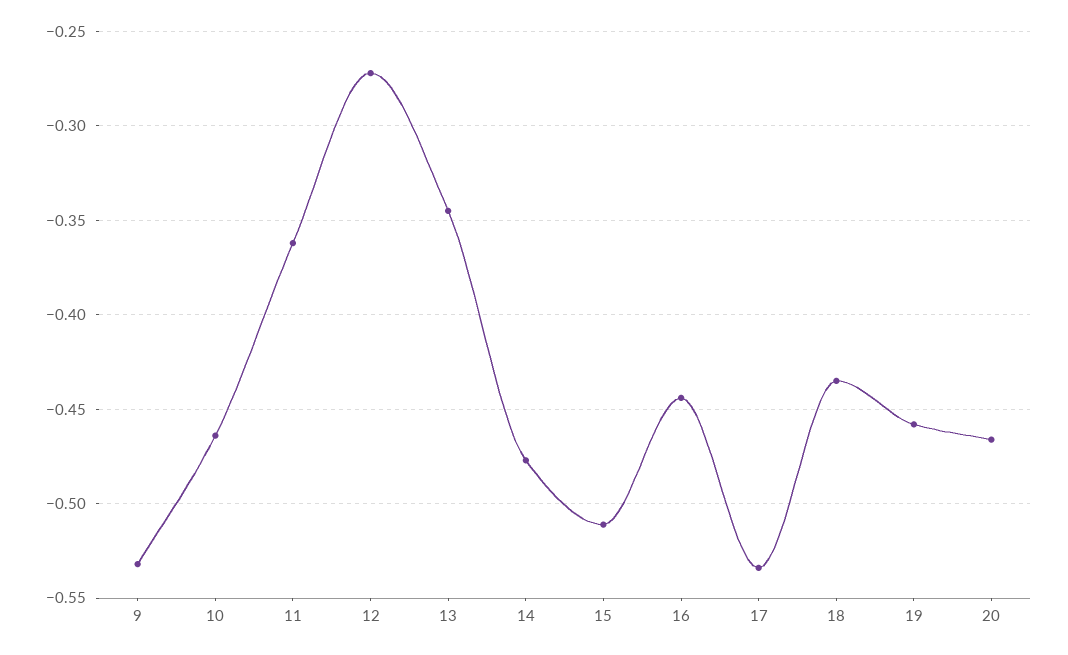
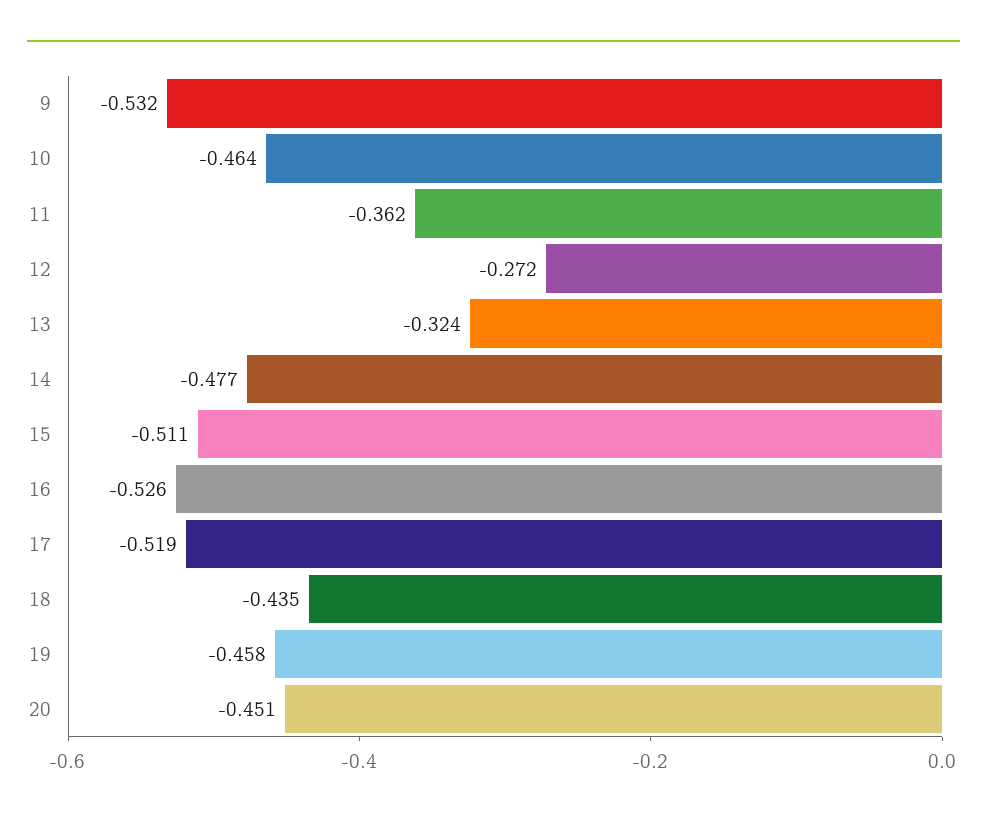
  {
    "9": -0.532,
    "10": -0.464,
    "11": -0.362,
    "12": -0.272,
-   "13": -0.345,
+   "13": -0.324,
    "14": -0.477,
    "15": -0.511,
-   "16": -0.445,
+   "16": -0.526,
-   "17": -0.535,
+   "17": -0.519,
    "18": -0.435,
    "19": -0.458,
-   "20": -0.465
+   "20": -0.451
  }

